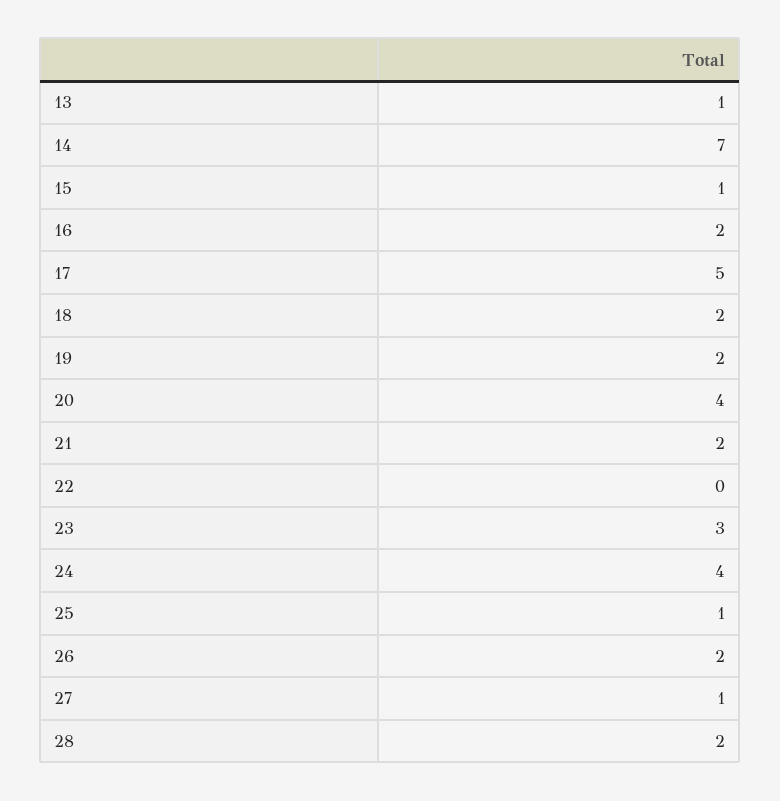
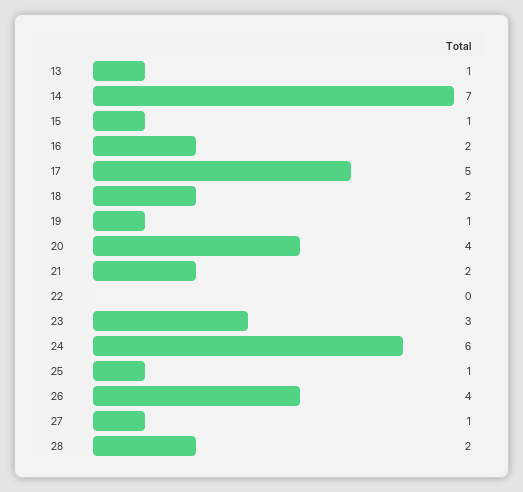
  {
    "13": 1,
    "14": 7,
    "15": 1,
    "16": 2,
    "17": 5,
    "18": 2,
-   "19": 2,
+   "19": 1,
    "20": 4,
    "21": 2,
    "22": 0,
    "23": 3,
-   "24": 4,
+   "24": 6,
    "25": 1,
-   "26": 2,
+   "26": 4,
    "27": 1,
    "28": 2
  }

